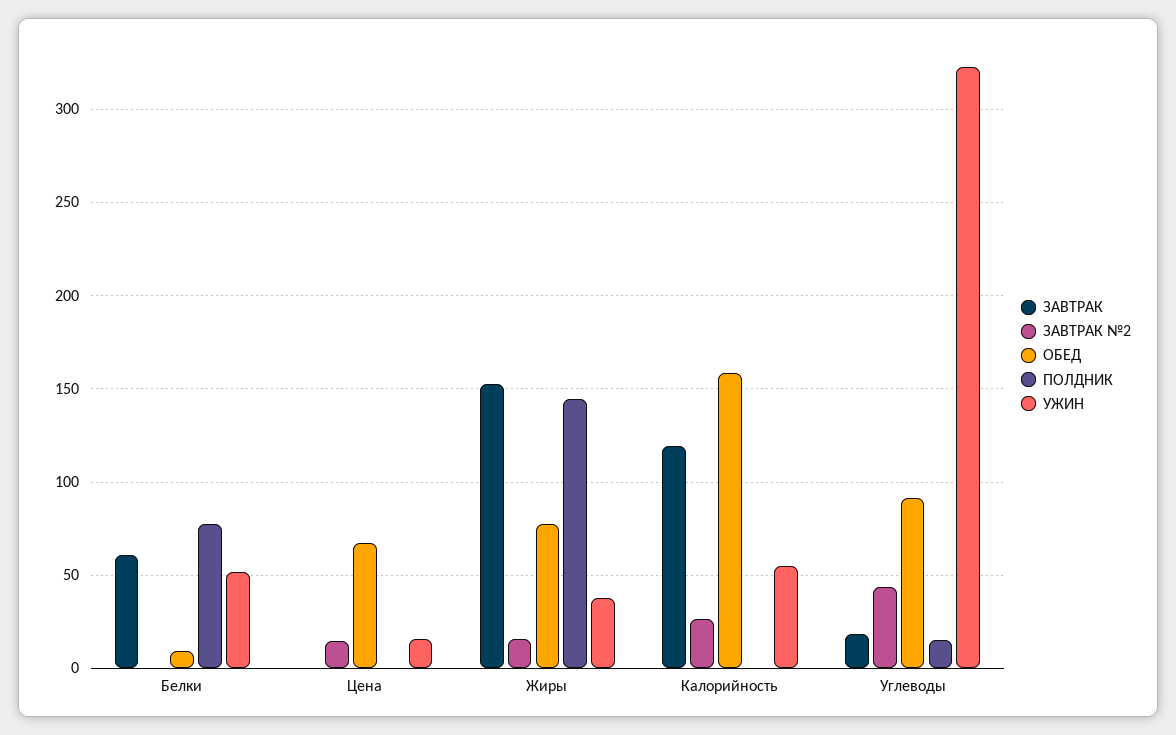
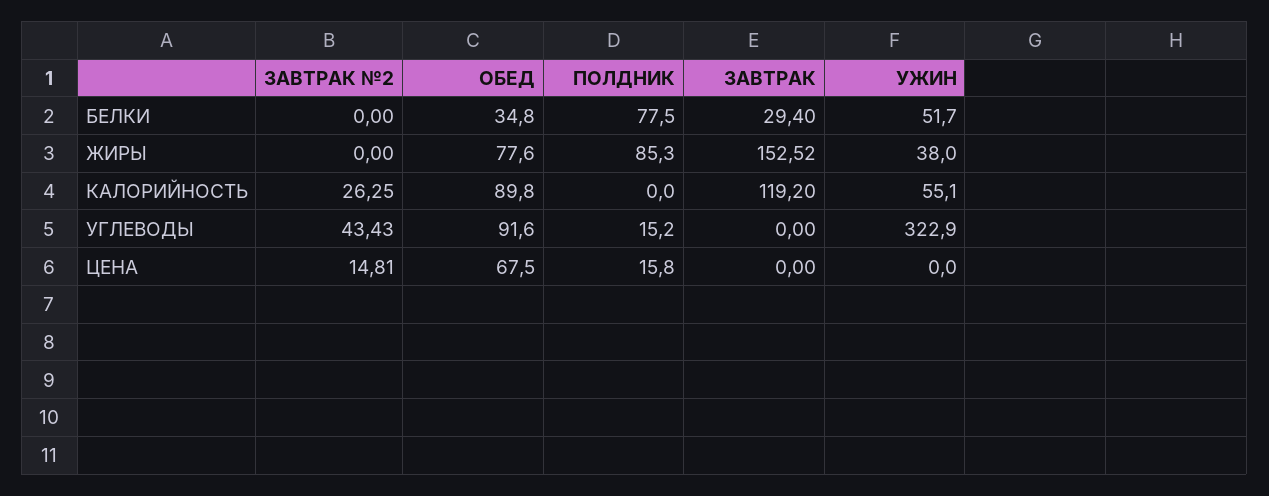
  {
    "ЗАВТРАК": {
-     "Белки": 60,
+     "Белки": 29.4,
      "Цена": 0,
      "Жиры": 152.52,
      "Калорийность": 119.2,
-     "Углеводы": 20
+     "Углеводы": 0
    },
    "ЗАВТРАК №2": {
      "Белки": 0,
      "Цена": 14.81,
-     "Жиры": 15,
+     "Жиры": 0,
      "Калорийность": 26.25,
      "Углеводы": 43.43
    },
    "ОБЕД": {
-     "Белки": 10,
+     "Белки": 34.8,
      "Цена": 67.5,
      "Жиры": 77.6,
-     "Калорийность": 160,
+     "Калорийность": 89.8,
      "Углеводы": 91.6
    },
    "ПОЛДНИК": {
      "Белки": 77.5,
-     "Цена": 0,
+     "Цена": 15.8,
-     "Жиры": 145,
+     "Жиры": 85.3,
      "Калорийность": 0,
      "Углеводы": 15.2
    },
    "УЖИН": {
      "Белки": 51.7,
-     "Цена": 15,
+     "Цена": 0,
      "Жиры": 38,
      "Калорийность": 55.1,
      "Углеводы": 322.9
    }
  }

